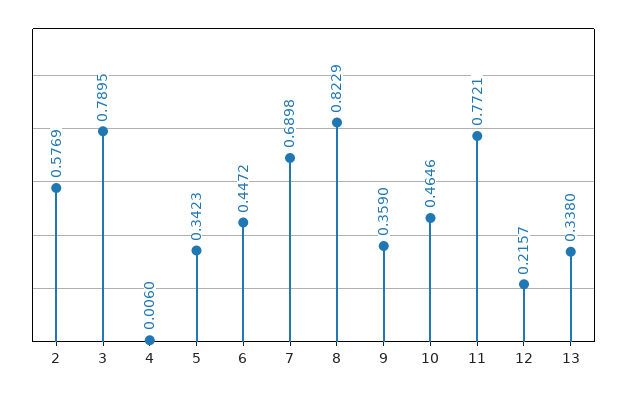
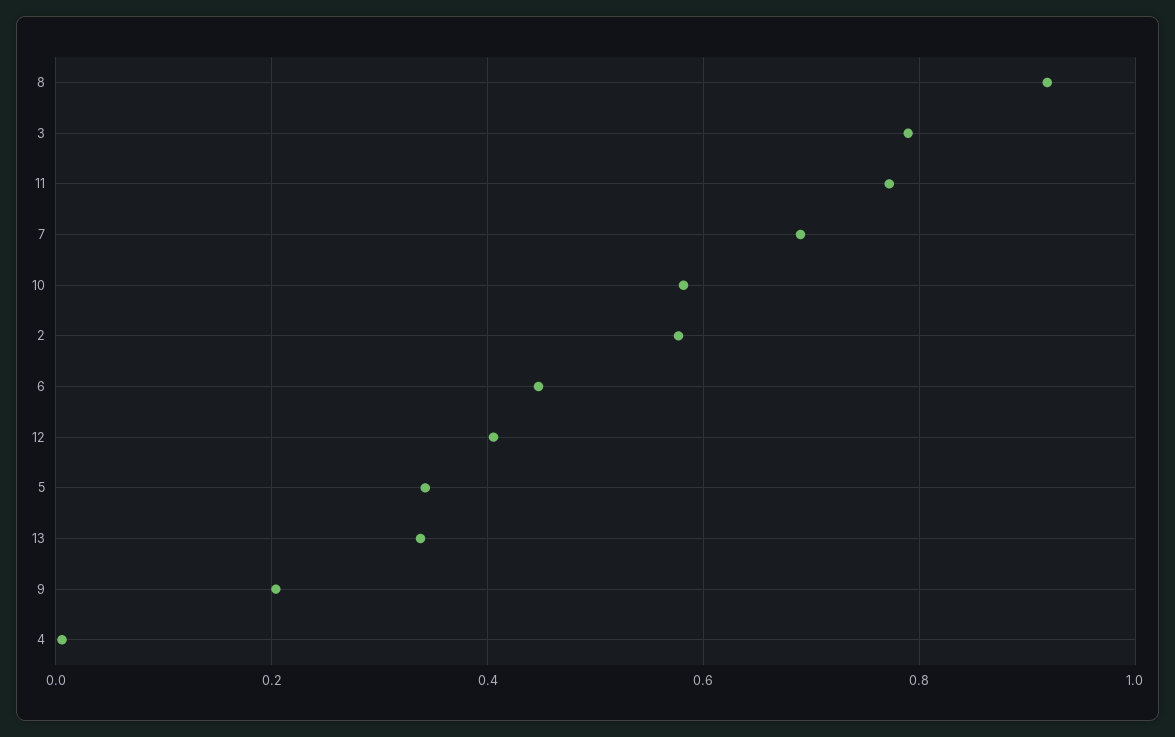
  {
    "2": 0.5769,
    "3": 0.7895,
    "4": 0.006,
    "5": 0.3423,
    "6": 0.4472,
    "7": 0.6898,
-   "8": 0.8229,
+   "8": 0.92,
-   "9": 0.359,
+   "9": 0.2,
-   "10": 0.4646,
+   "10": 0.58,
    "11": 0.7721,
-   "12": 0.2157,
+   "12": 0.4,
    "13": 0.338
  }

